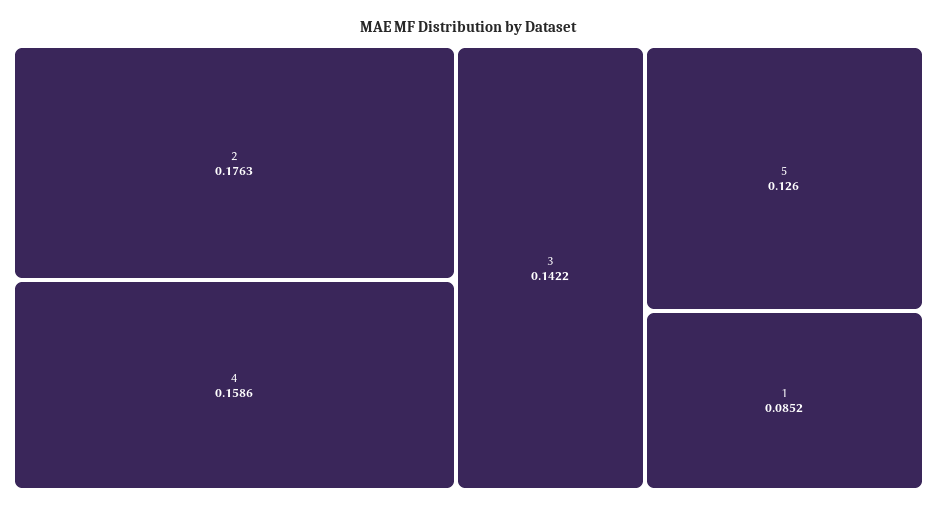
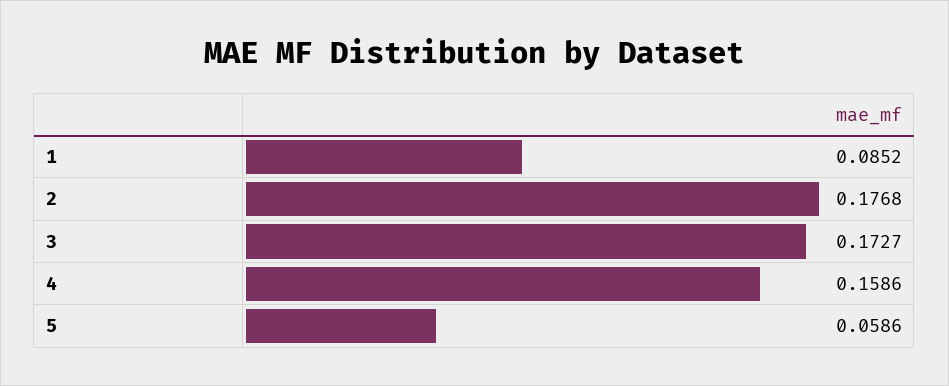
  {
-   "2": 0.1763,
+   "2": 0.1768,
    "4": 0.1586,
-   "3": 0.1422,
+   "3": 0.1727,
-   "5": 0.126,
+   "5": 0.0586,
    "1": 0.0852
  }

